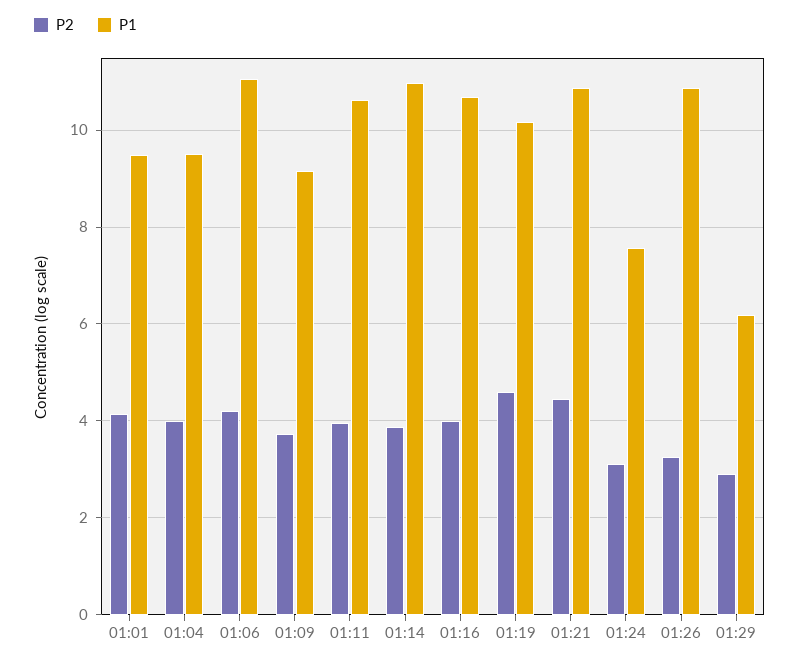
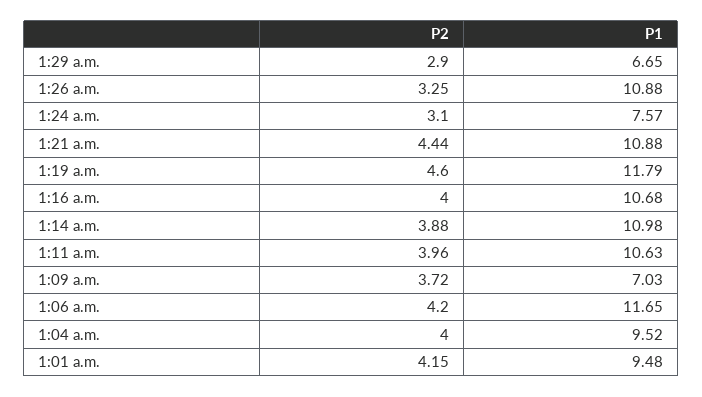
  {
    "P2": {
      "01:01": 4.15,
      "01:04": 4,
      "01:06": 4.2,
      "01:09": 3.72,
      "01:11": 3.96,
      "01:14": 3.88,
      "01:16": 4,
      "01:19": 4.6,
      "01:21": 4.44,
      "01:24": 3.1,
      "01:26": 3.25,
      "01:29": 2.9
    },
    "P1": {
      "01:01": 9.48,
      "01:04": 9.52,
-     "01:06": 11,
+     "01:06": 11.65,
-     "01:09": 9.2,
+     "01:09": 7.03,
      "01:11": 10.63,
      "01:14": 10.98,
      "01:16": 10.68,
-     "01:19": 10.2,
+     "01:19": 11.79,
      "01:21": 10.88,
      "01:24": 7.57,
      "01:26": 10.88,
-     "01:29": 6.2
+     "01:29": 6.65
    }
  }

